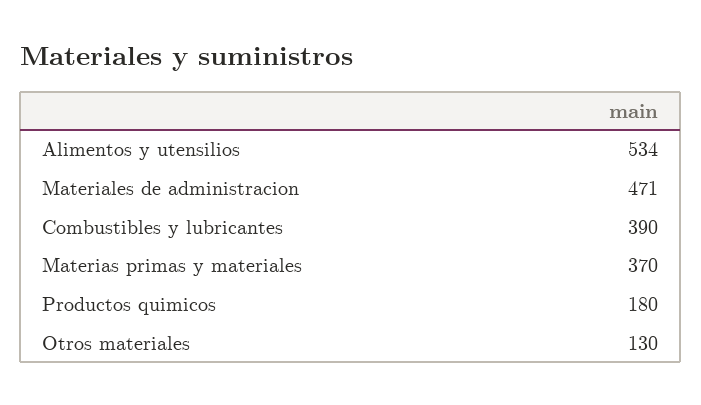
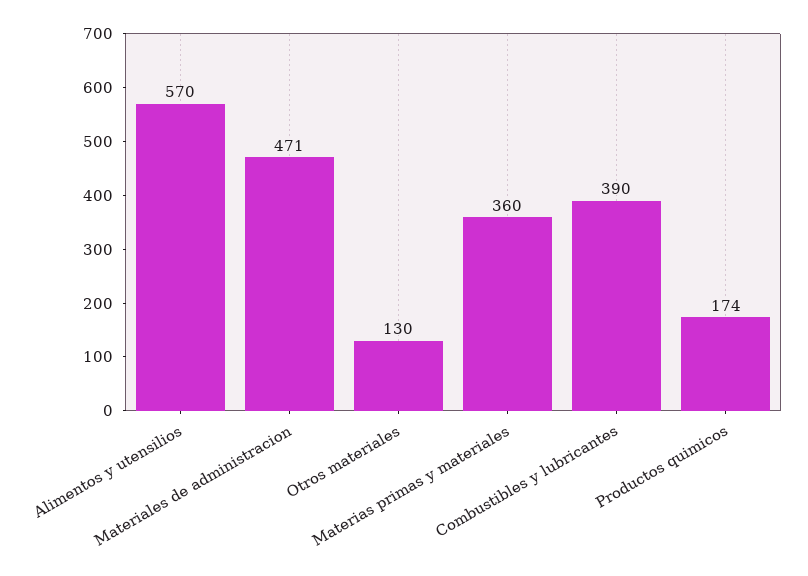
  {
-   "Alimentos y utensilios": 534,
+   "Alimentos y utensilios": 570,
    "Materiales de administracion": 471,
    "Combustibles y lubricantes": 390,
-   "Materias primas y materiales": 370,
+   "Materias primas y materiales": 360,
-   "Productos quimicos": 180,
+   "Productos quimicos": 174,
    "Otros materiales": 130
  }

